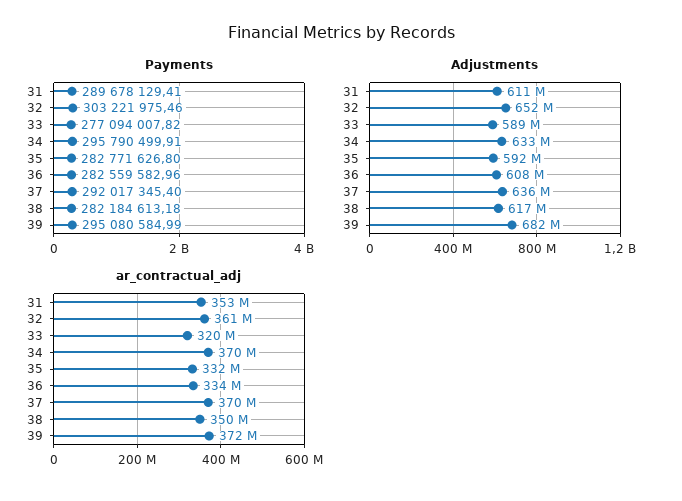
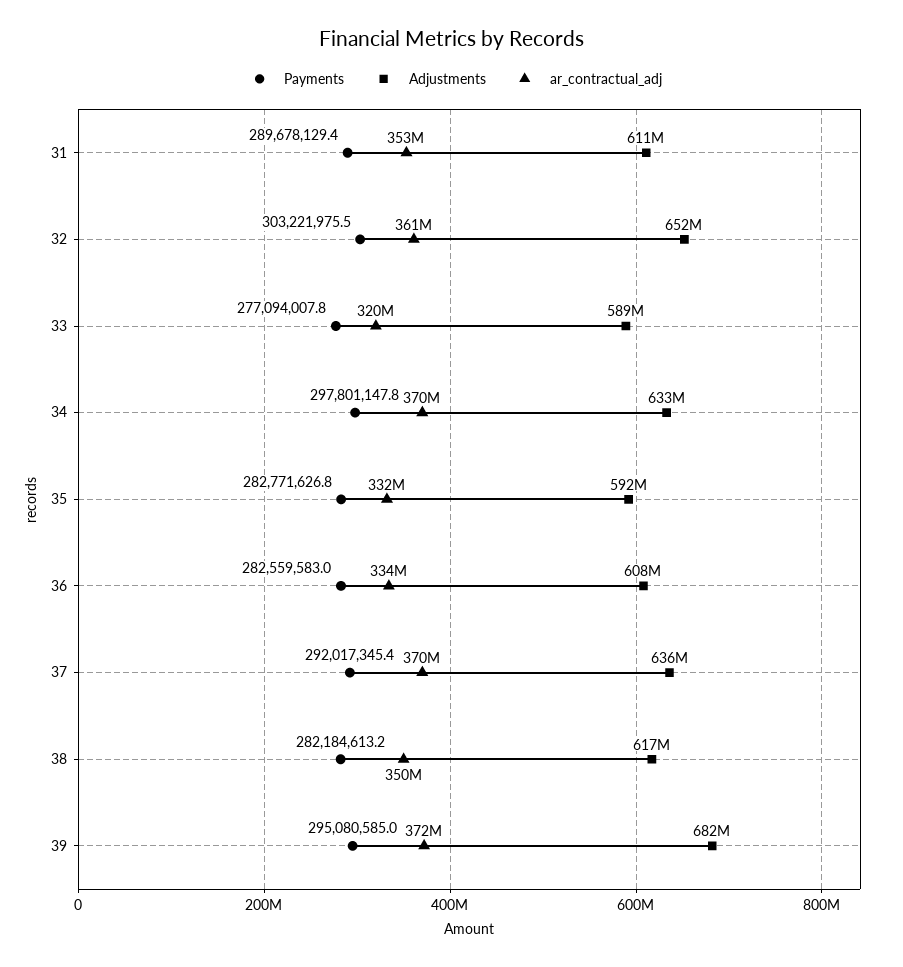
  {
    "Payments": {
      "31": 289678129.41,
      "32": 303221975.46,
      "33": 277094007.82,
-     "34": 295790499.91,
+     "34": 297801147.8,
      "35": 282771626.8,
      "36": 282559582.96,
      "37": 292017345.4,
      "38": 282184613.18,
      "39": 295080584.99
    },
    "Adjustments": {
      "31": 611000000,
      "32": 652000000,
      "33": 589000000,
      "34": 633000000,
      "35": 592000000,
      "36": 608000000,
      "37": 636000000,
      "38": 617000000,
      "39": 682000000
    },
    "ar_contractual_adj": {
      "31": 353000000,
      "32": 361000000,
      "33": 320000000,
      "34": 370000000,
      "35": 332000000,
      "36": 334000000,
      "37": 370000000,
      "38": 350000000,
      "39": 372000000
    }
  }

